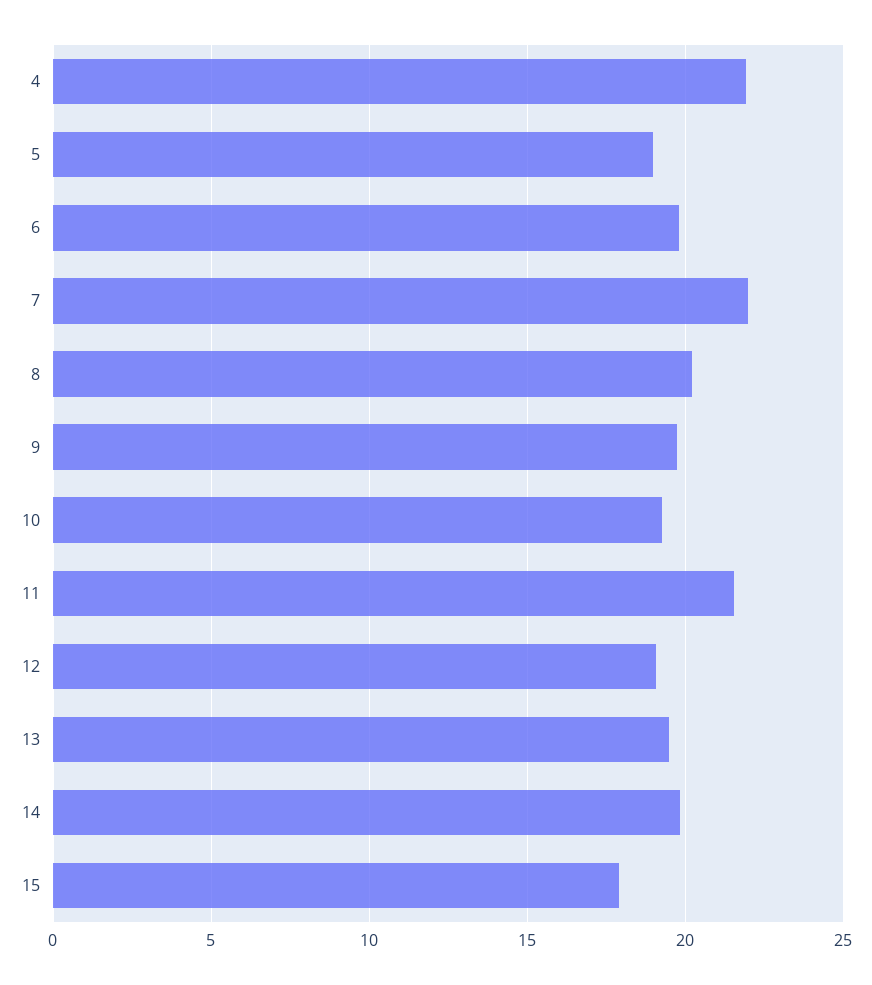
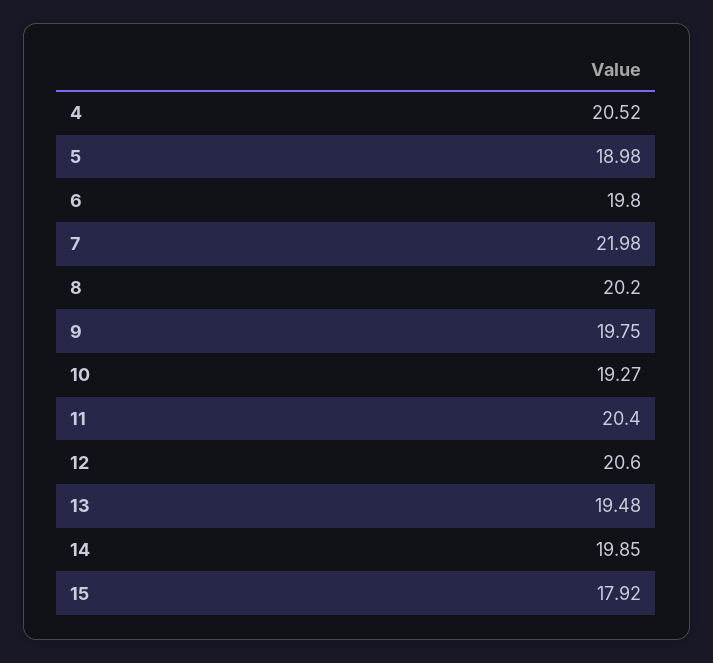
  {
-   "4": 22,
+   "4": 20.52,
    "5": 18.98,
    "6": 19.8,
    "7": 21.98,
    "8": 20.2,
    "9": 19.75,
    "10": 19.27,
-   "11": 21.5,
+   "11": 20.4,
-   "12": 19,
+   "12": 20.6,
    "13": 19.48,
    "14": 19.85,
    "15": 17.92
  }

